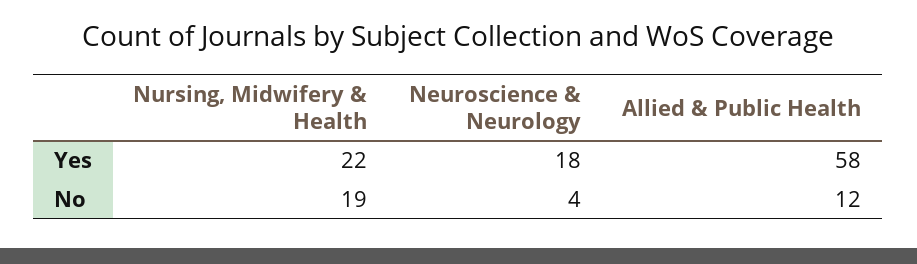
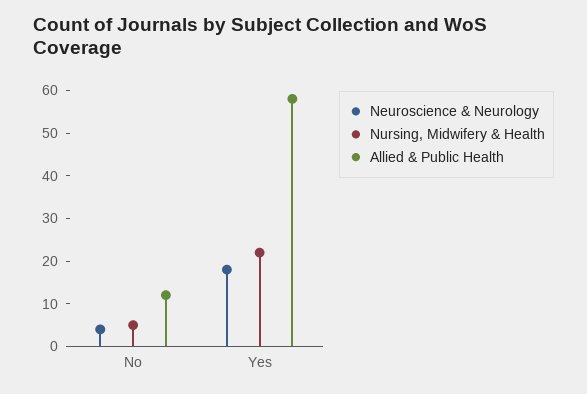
  {
    "Nursing, Midwifery & Health": {
      "Yes": 22,
-     "No": 19
+     "No": 5
    },
    "Neuroscience & Neurology": {
      "Yes": 18,
      "No": 4
    },
    "Allied & Public Health": {
      "Yes": 58,
      "No": 12
    }
  }

